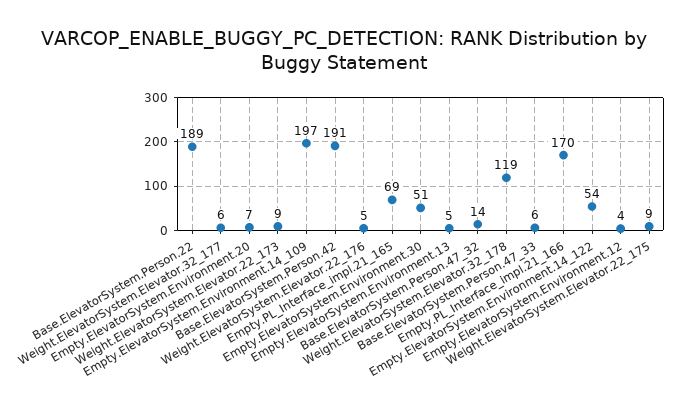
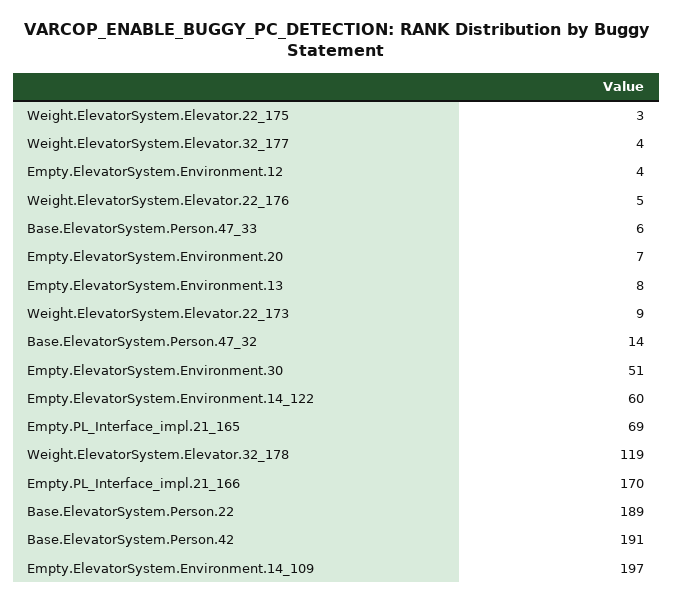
  {
    "Base.ElevatorSystem.Person.22": 189,
-   "Weight.ElevatorSystem.Elevator.32_177": 6,
+   "Weight.ElevatorSystem.Elevator.32_177": 4,
    "Empty.ElevatorSystem.Environment.20": 7,
    "Weight.ElevatorSystem.Elevator.22_173": 9,
    "Empty.ElevatorSystem.Environment.14_109": 197,
    "Base.ElevatorSystem.Person.42": 191,
    "Weight.ElevatorSystem.Elevator.22_176": 5,
    "Empty.PL_Interface_impl.21_165": 69,
    "Empty.ElevatorSystem.Environment.30": 51,
-   "Empty.ElevatorSystem.Environment.13": 5,
+   "Empty.ElevatorSystem.Environment.13": 8,
    "Base.ElevatorSystem.Person.47_32": 14,
    "Weight.ElevatorSystem.Elevator.32_178": 119,
    "Base.ElevatorSystem.Person.47_33": 6,
    "Empty.PL_Interface_impl.21_166": 170,
-   "Empty.ElevatorSystem.Environment.14_122": 54,
+   "Empty.ElevatorSystem.Environment.14_122": 60,
    "Empty.ElevatorSystem.Environment.12": 4,
-   "Weight.ElevatorSystem.Elevator.22_175": 9
+   "Weight.ElevatorSystem.Elevator.22_175": 3
  }

